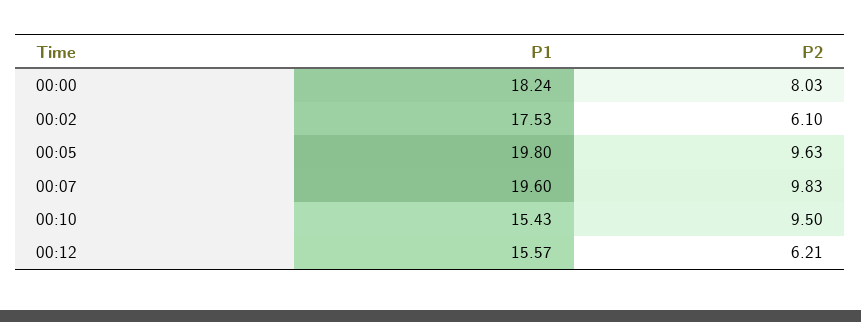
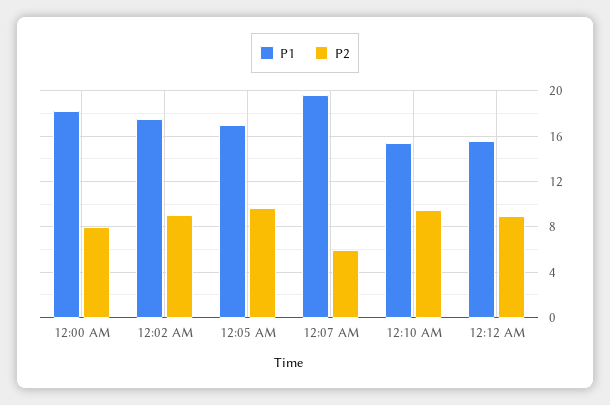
  {
    "P1": {
      "00:00": 18.24,
      "00:02": 17.53,
-     "00:05": 19.8,
+     "00:05": 17,
      "00:07": 19.6,
      "00:10": 15.43,
      "00:12": 15.57
    },
    "P2": {
      "00:00": 8.03,
-     "00:02": 6.1,
+     "00:02": 9,
      "00:05": 9.63,
-     "00:07": 9.83,
+     "00:07": 6,
      "00:10": 9.5,
-     "00:12": 6.21
+     "00:12": 9
    }
  }

